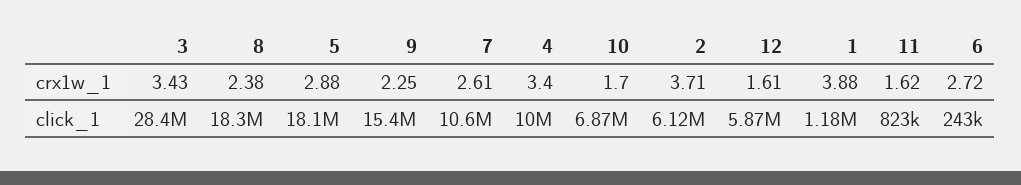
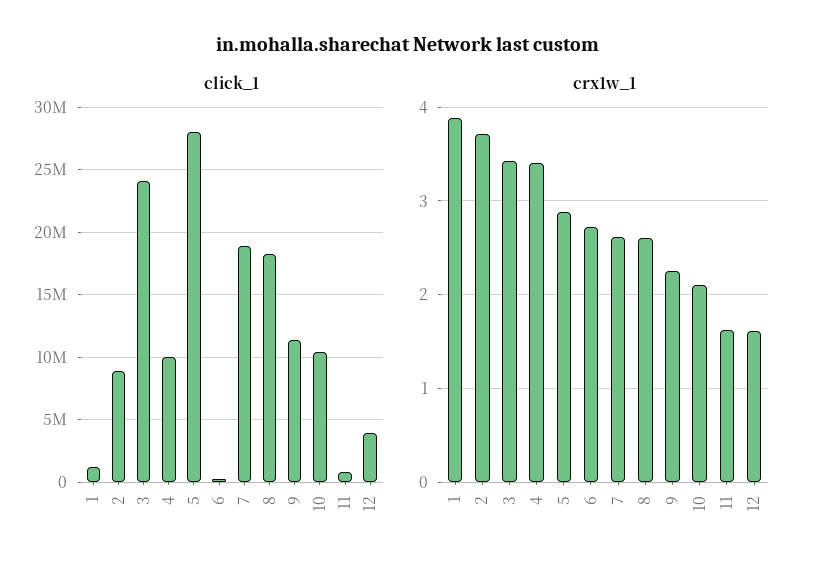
  {
    "crx1w_1": {
      "3": 3.43,
-     "8": 2.38,
+     "8": 2.6,
      "5": 2.88,
      "9": 2.25,
      "7": 2.61,
      "4": 3.4,
-     "10": 1.7,
+     "10": 2.1,
      "2": 3.71,
      "12": 1.61,
      "1": 3.88,
      "11": 1.62,
      "6": 2.72
    },
    "click_1": {
-     "3": 28400000,
+     "3": 24000000,
      "8": 18300000,
-     "5": 18100000,
+     "5": 28000000,
-     "9": 15400000,
+     "9": 11500000,
-     "7": 10600000,
+     "7": 19000000,
      "4": 10000000,
-     "10": 6870000,
+     "10": 10500000,
-     "2": 6120000,
+     "2": 9000000,
-     "12": 5870000,
+     "12": 4000000,
      "1": 1180000,
      "11": 823000,
      "6": 243000
    }
  }

